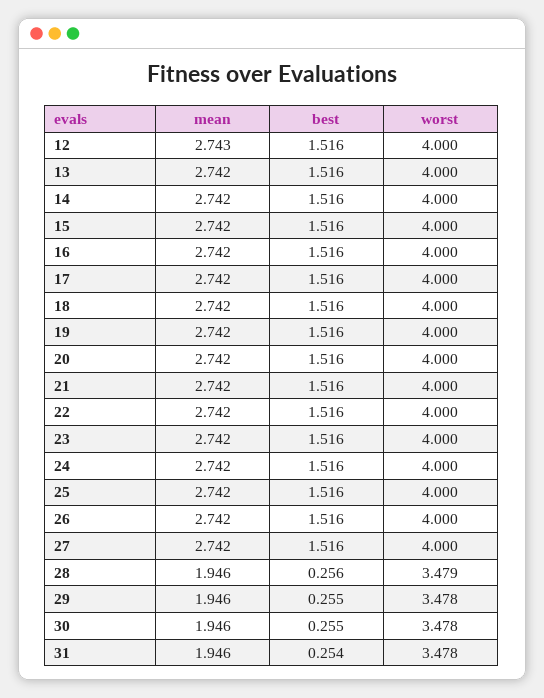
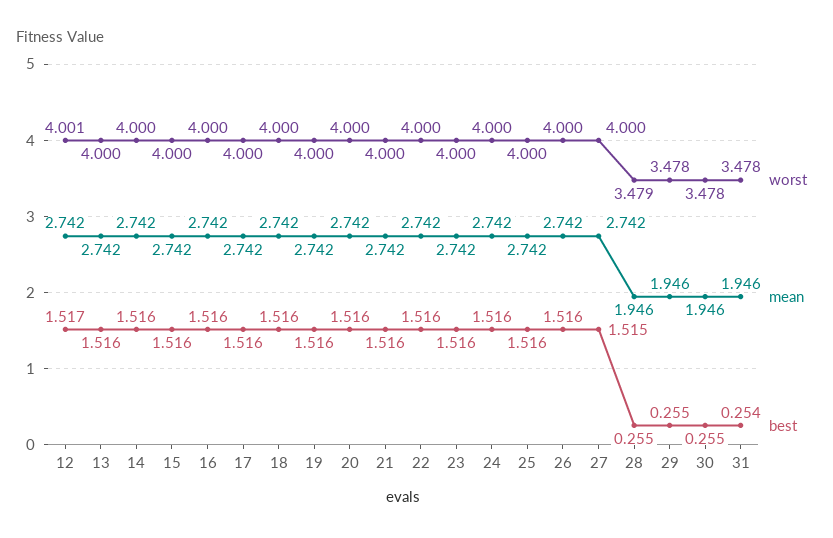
  {
    "mean": {
-     "12": 2.743,
+     "12": 2.742,
      "13": 2.742,
      "14": 2.742,
      "15": 2.742,
      "16": 2.742,
      "17": 2.742,
      "18": 2.742,
      "19": 2.742,
      "20": 2.742,
      "21": 2.742,
      "22": 2.742,
      "23": 2.742,
      "24": 2.742,
      "25": 2.742,
      "26": 2.742,
      "27": 2.742,
      "28": 1.946,
      "29": 1.946,
      "30": 1.946,
      "31": 1.946
    },
    "best": {
-     "12": 1.516,
+     "12": 1.517,
      "13": 1.516,
      "14": 1.516,
      "15": 1.516,
      "16": 1.516,
      "17": 1.516,
      "18": 1.516,
      "19": 1.516,
      "20": 1.516,
      "21": 1.516,
      "22": 1.516,
      "23": 1.516,
      "24": 1.516,
      "25": 1.516,
      "26": 1.516,
-     "27": 1.516,
+     "27": 1.515,
-     "28": 0.256,
+     "28": 0.255,
      "29": 0.255,
      "30": 0.255,
      "31": 0.254
    },
    "worst": {
-     "12": 4,
+     "12": 4.001,
      "13": 4,
      "14": 4,
      "15": 4,
      "16": 4,
      "17": 4,
      "18": 4,
      "19": 4,
      "20": 4,
      "21": 4,
      "22": 4,
      "23": 4,
      "24": 4,
      "25": 4,
      "26": 4,
      "27": 4,
      "28": 3.479,
      "29": 3.478,
      "30": 3.478,
      "31": 3.478
    }
  }

